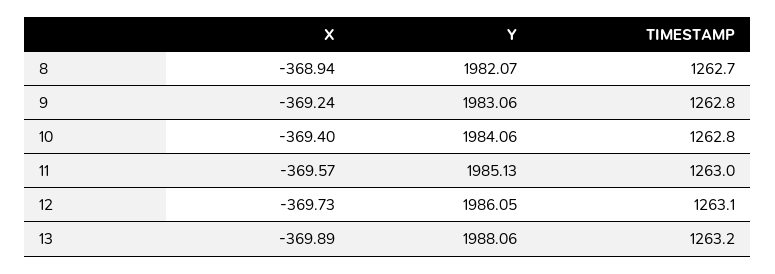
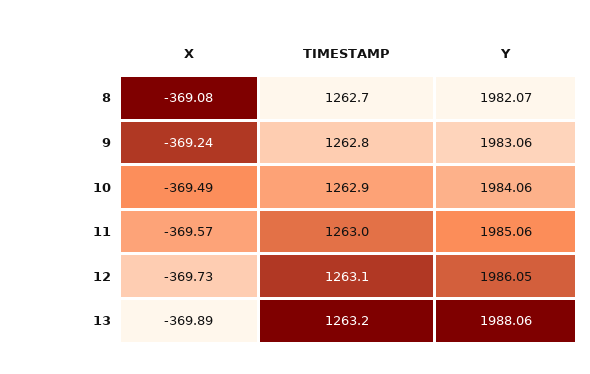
  {
    "X": {
-     "8": -368.94,
+     "8": -369.08,
      "9": -369.24,
-     "10": -369.4,
+     "10": -369.49,
      "11": -369.57,
      "12": -369.73,
      "13": -369.89
    },
    "Y": {
      "8": 1982.07,
      "9": 1983.06,
      "10": 1984.06,
-     "11": 1985.13,
+     "11": 1985.06,
      "12": 1986.05,
      "13": 1988.06
    },
    "TIMESTAMP": {
      "8": 1262.7,
      "9": 1262.8,
-     "10": 1262.8,
+     "10": 1262.9,
      "11": 1263,
      "12": 1263.1,
      "13": 1263.2
    }
  }

